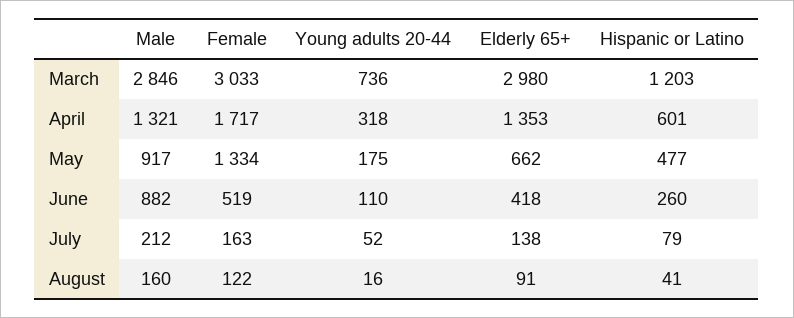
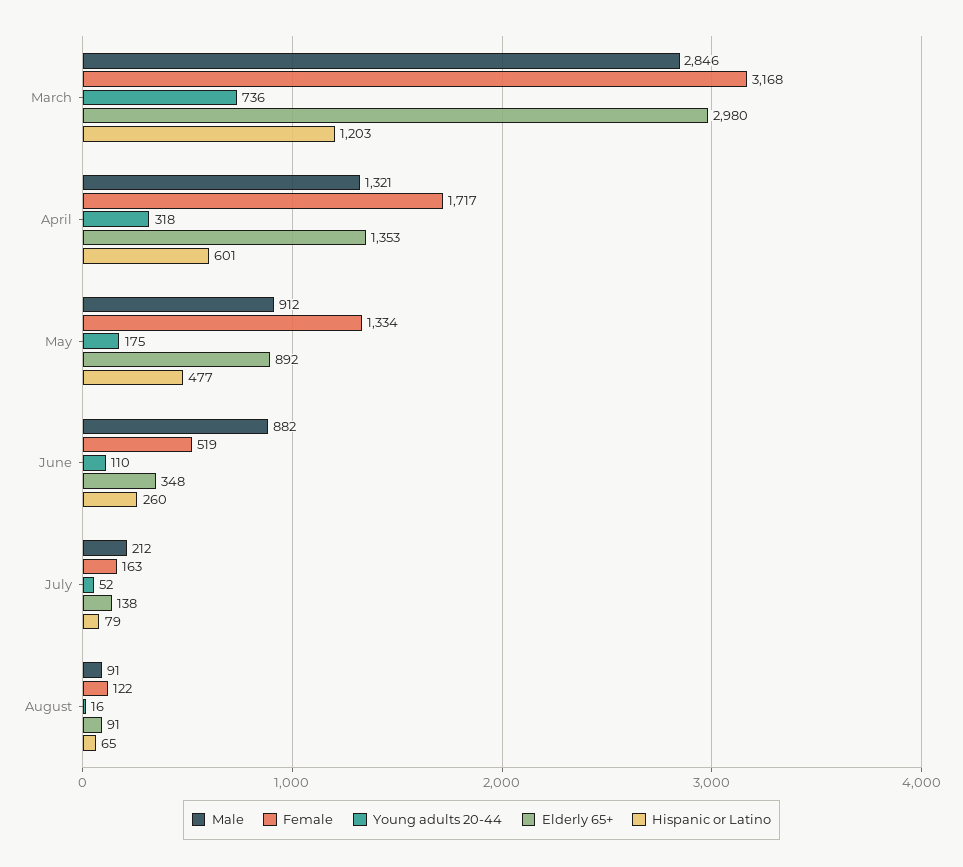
  {
    "Male": {
      "March": 2846,
      "April": 1321,
-     "May": 917,
+     "May": 912,
      "June": 882,
      "July": 212,
-     "August": 160
+     "August": 91
    },
    "Female": {
-     "March": 3033,
+     "March": 3168,
      "April": 1717,
      "May": 1334,
      "June": 519,
      "July": 163,
      "August": 122
    },
    "Young adults 20-44": {
      "March": 736,
      "April": 318,
      "May": 175,
      "June": 110,
      "July": 52,
      "August": 16
    },
    "Elderly 65+": {
      "March": 2980,
      "April": 1353,
-     "May": 662,
+     "May": 892,
-     "June": 418,
+     "June": 348,
      "July": 138,
      "August": 91
    },
    "Hispanic or Latino": {
      "March": 1203,
      "April": 601,
      "May": 477,
      "June": 260,
      "July": 79,
-     "August": 41
+     "August": 65
    }
  }

